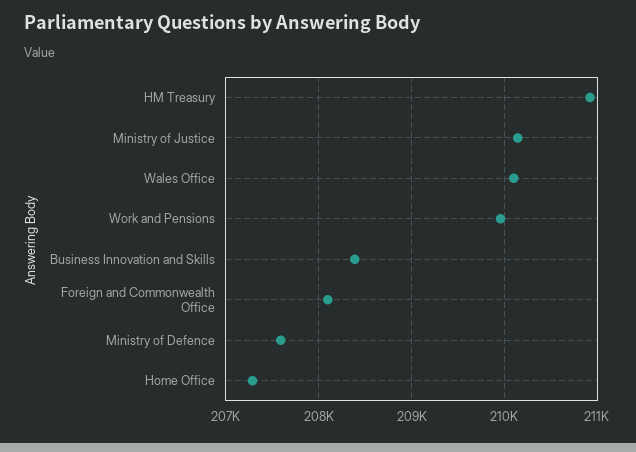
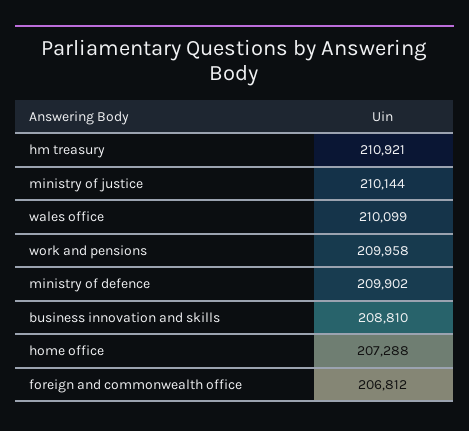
  {
    "HM Treasury": 210921,
    "Ministry of Justice": 210144,
    "Wales Office": 210099,
    "Work and Pensions": 209958,
-   "Business Innovation and Skills": 208400,
+   "Business Innovation and Skills": 208810,
-   "Foreign and Commonwealth Office": 208100,
+   "Foreign and Commonwealth Office": 206812,
-   "Ministry of Defence": 207600,
+   "Ministry of Defence": 209902,
    "Home Office": 207288
  }

